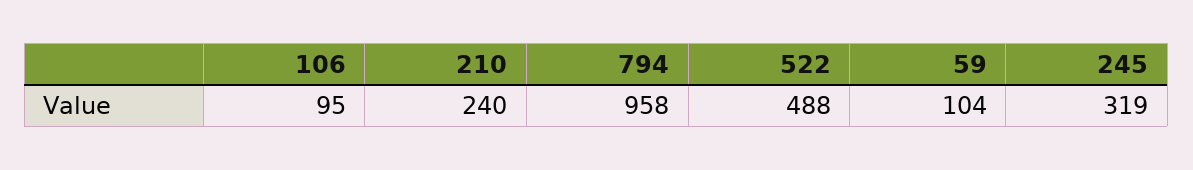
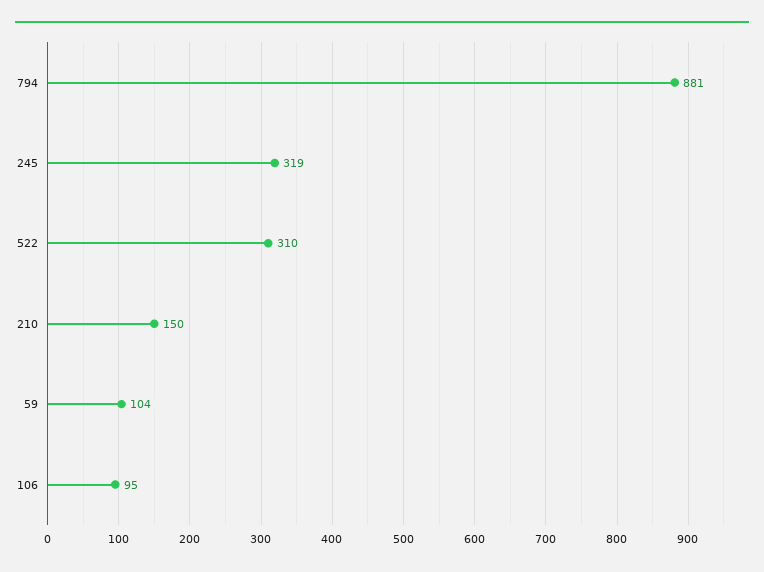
  {
    "106": 95,
-   "210": 240,
+   "210": 150,
-   "794": 958,
+   "794": 881,
-   "522": 488,
+   "522": 310,
    "59": 104,
    "245": 319
  }

